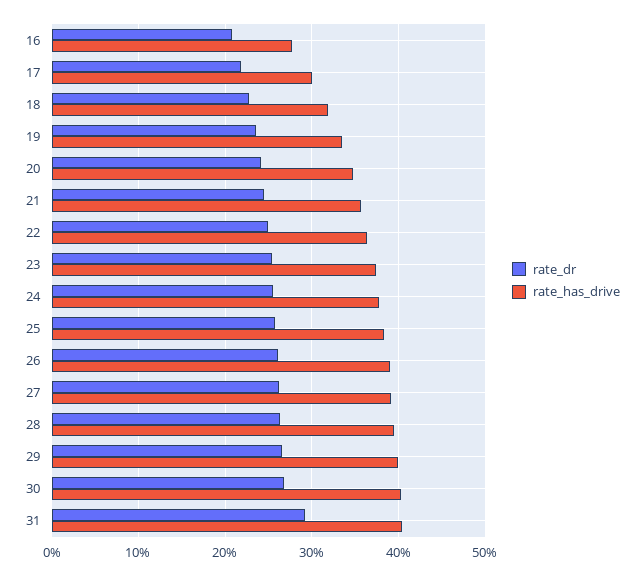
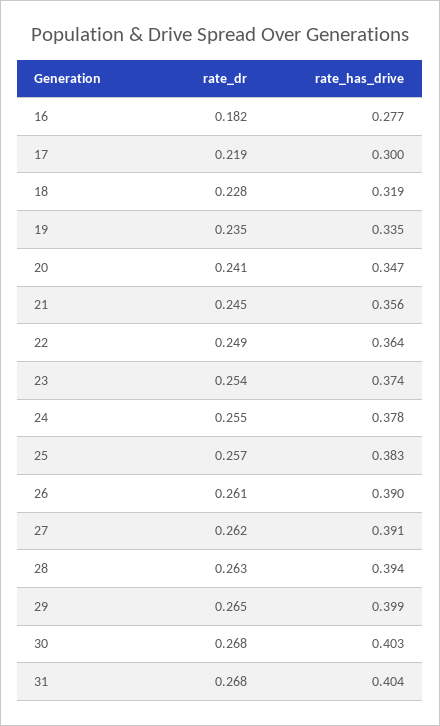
  {
    "rate_dr": {
-     "16": 0.21,
+     "16": 0.182,
      "17": 0.219,
      "18": 0.228,
      "19": 0.235,
      "20": 0.241,
      "21": 0.245,
      "22": 0.249,
      "23": 0.254,
      "24": 0.255,
      "25": 0.257,
      "26": 0.261,
      "27": 0.262,
      "28": 0.263,
      "29": 0.265,
      "30": 0.268,
-     "31": 0.29
+     "31": 0.268
    },
    "rate_has_drive": {
      "16": 0.277,
      "17": 0.3,
      "18": 0.319,
      "19": 0.335,
      "20": 0.347,
      "21": 0.356,
      "22": 0.364,
      "23": 0.374,
      "24": 0.378,
      "25": 0.383,
      "26": 0.39,
      "27": 0.391,
      "28": 0.394,
      "29": 0.399,
      "30": 0.403,
      "31": 0.404
    }
  }

